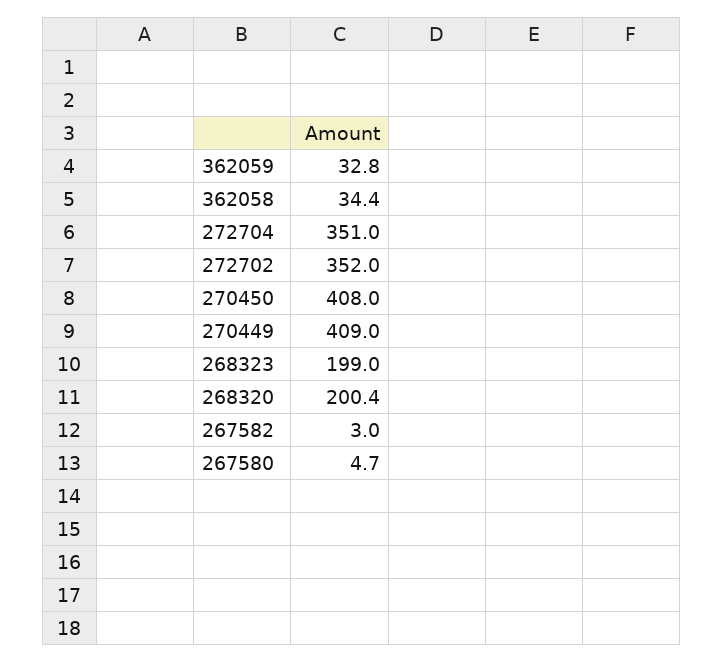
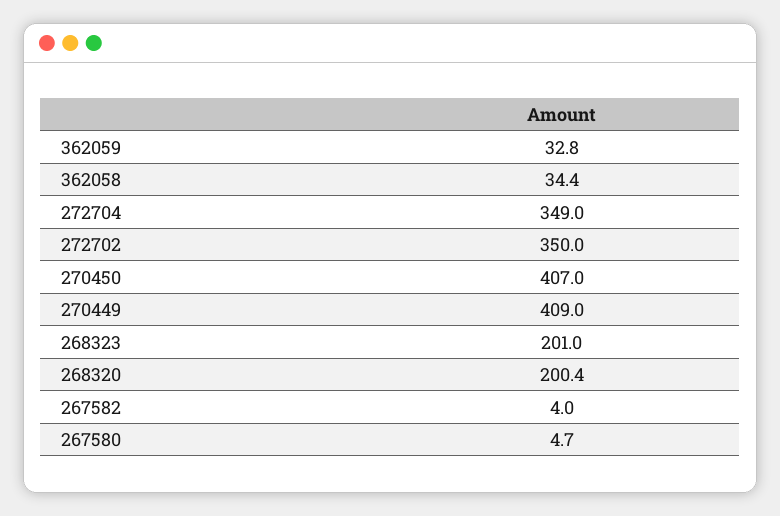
  {
    "362059": 32.8,
    "362058": 34.4,
-   "272704": 351,
+   "272704": 349,
-   "272702": 352,
+   "272702": 350,
-   "270450": 408,
+   "270450": 407,
    "270449": 409,
-   "268323": 199,
+   "268323": 201,
    "268320": 200.4,
-   "267582": 3,
+   "267582": 4,
    "267580": 4.7
  }

